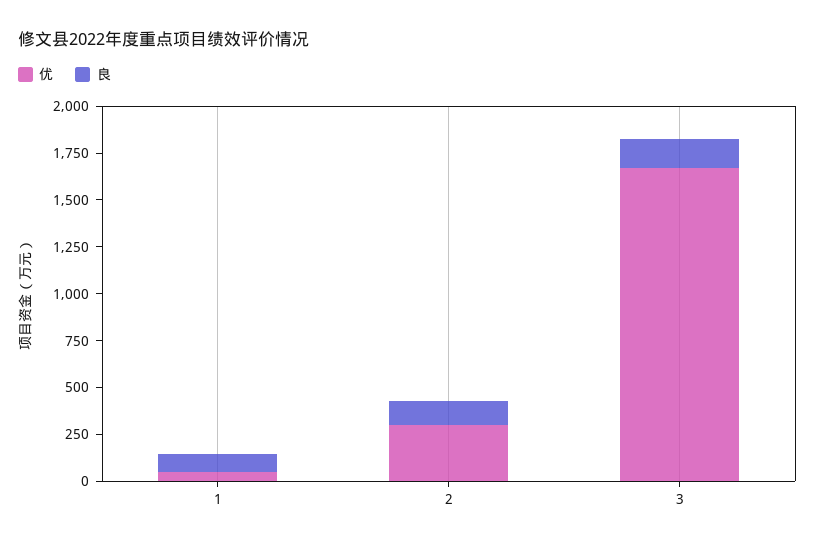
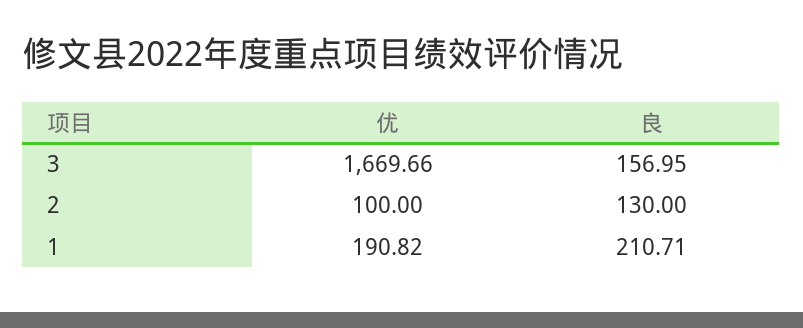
  {
    "优": {
-     "1": 50,
+     "1": 190.82,
-     "2": 300,
+     "2": 100,
      "3": 1669.66
    },
    "良": {
-     "1": 100,
+     "1": 210.71,
      "2": 130,
      "3": 156.95
    }
  }

